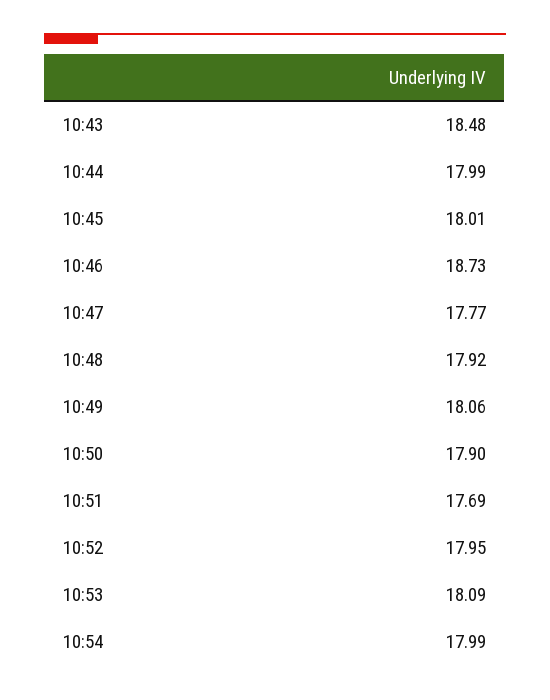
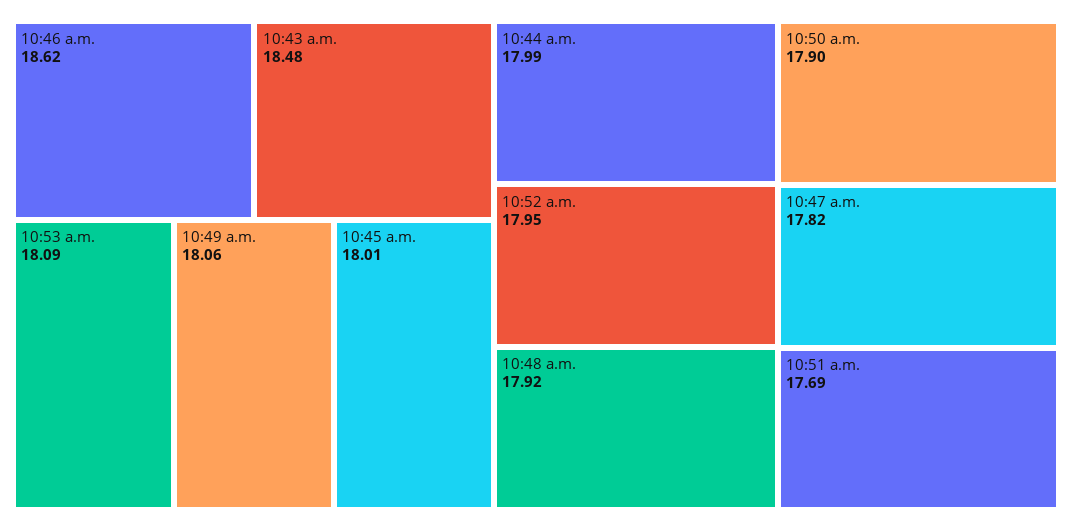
  {
    "10:43": 18.48,
    "10:44": 17.99,
    "10:45": 18.01,
-   "10:46": 18.73,
+   "10:46": 18.62,
-   "10:47": 17.77,
+   "10:47": 17.82,
    "10:48": 17.92,
    "10:49": 18.06,
    "10:50": 17.9,
    "10:51": 17.69,
    "10:52": 17.95,
-   "10:53": 18.09,
+   "10:53": 18.09
-   "10:54": 17.99
  }

